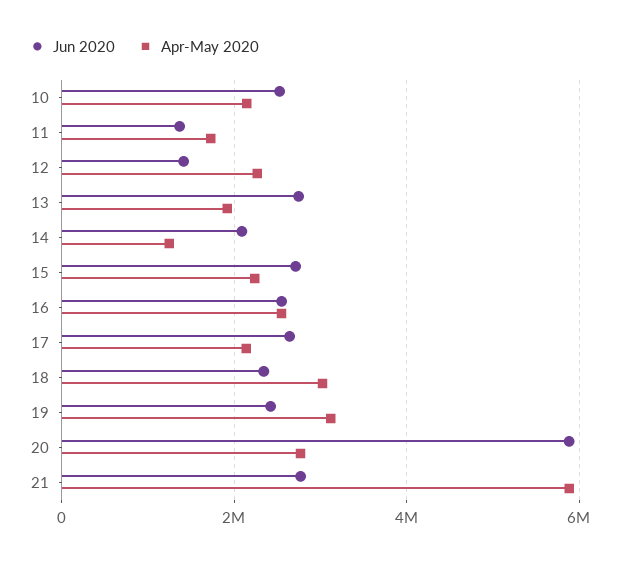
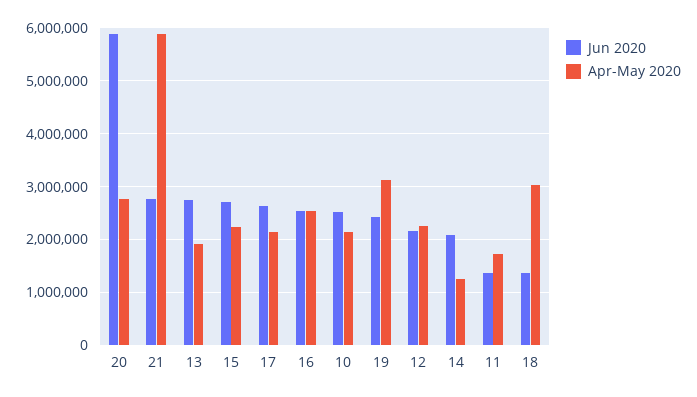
  {
    "Jun 2020": {
      "10": 2600000,
      "11": 1400000,
-     "12": 1400000,
+     "12": 2200000,
      "13": 2800000,
      "14": 2000000,
      "15": 2800000,
      "16": 2600000,
      "17": 2600000,
-     "18": 2400000,
+     "18": 1400000,
      "19": 2400000,
      "20": 5800000,
      "21": 2800000
    },
    "Apr-May 2020": {
      "10": 2200000,
      "11": 1800000,
      "12": 2200000,
      "13": 2000000,
      "14": 1200000,
      "15": 2200000,
      "16": 2600000,
      "17": 2200000,
      "18": 3000000,
      "19": 3200000,
      "20": 2800000,
      "21": 5800000
    }
  }

